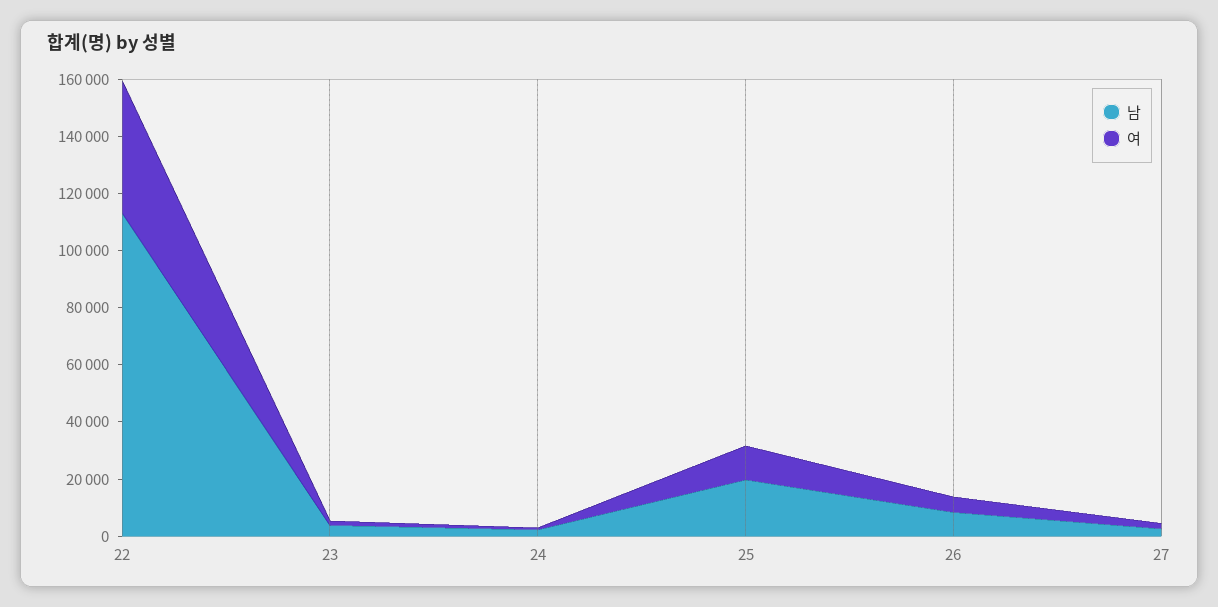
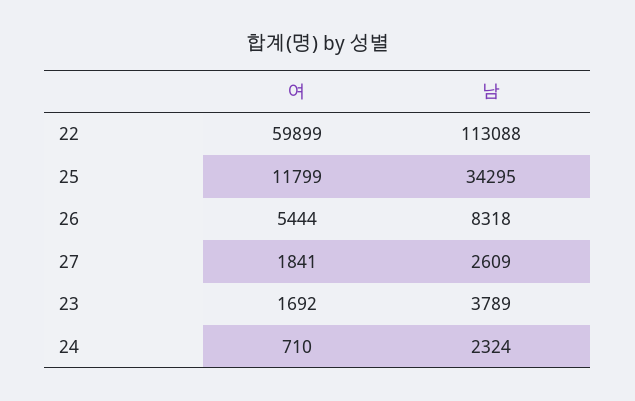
  {
    "남": {
      "22": 113088,
      "23": 3789,
      "24": 2324,
-     "25": 20000,
+     "25": 34295,
      "26": 8318,
      "27": 2609
    },
    "여": {
-     "22": 45000,
+     "22": 59899,
      "23": 1692,
      "24": 710,
      "25": 11799,
      "26": 5444,
      "27": 1841
    }
  }

